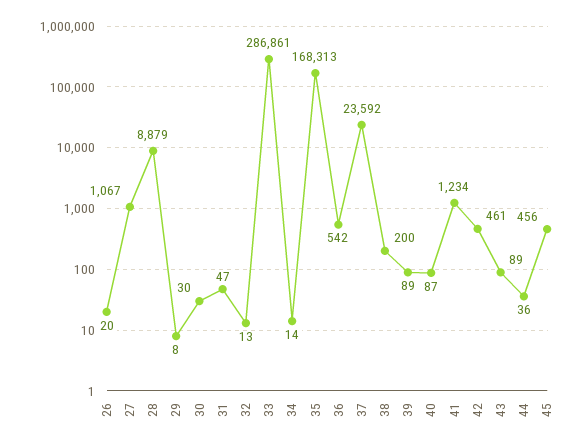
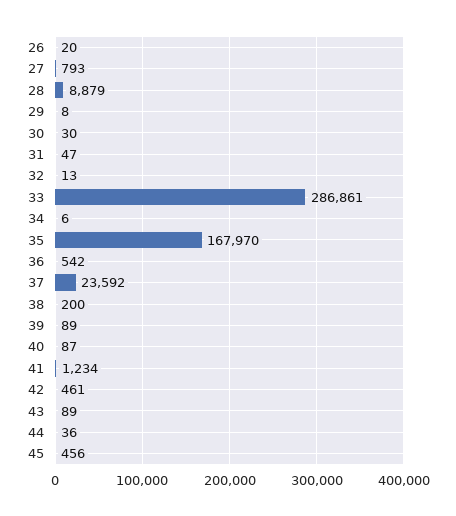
  {
    "26": 20,
-   "27": 1067,
+   "27": 793,
    "28": 8879,
    "29": 8,
    "30": 30,
    "31": 47,
    "32": 13,
    "33": 286861,
-   "34": 14,
+   "34": 6,
-   "35": 168313,
+   "35": 167970,
    "36": 542,
    "37": 23592,
    "38": 200,
    "39": 89,
    "40": 87,
    "41": 1234,
    "42": 461,
    "43": 89,
    "44": 36,
    "45": 456
  }

